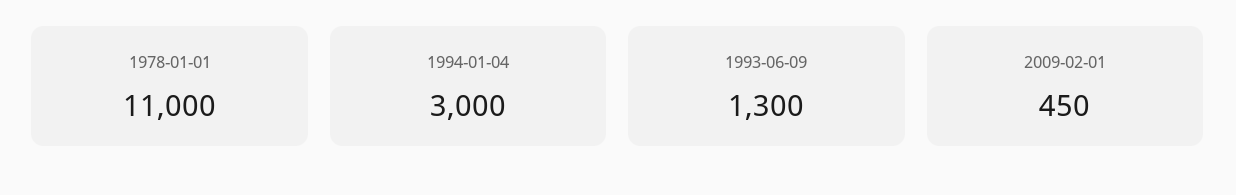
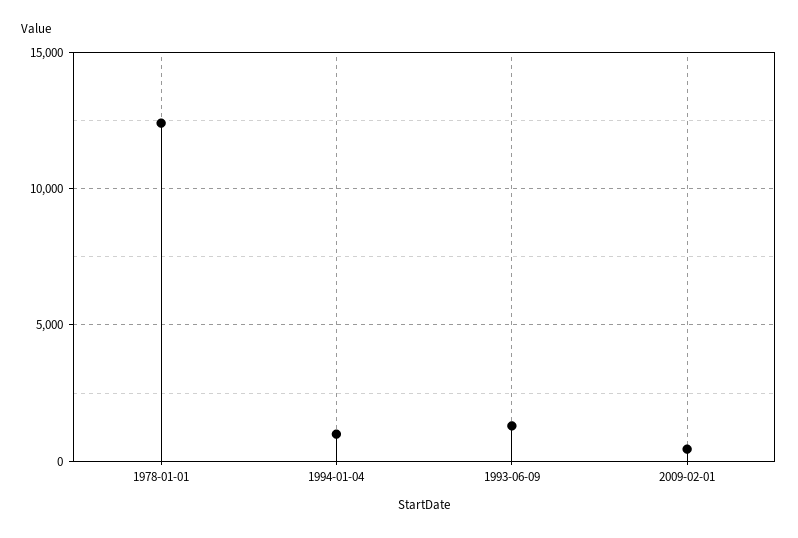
  {
-   "1978-01-01": 11000,
+   "1978-01-01": 12500,
-   "1994-01-04": 3000,
+   "1994-01-04": 1000,
    "1993-06-09": 1300,
    "2009-02-01": 450
  }

